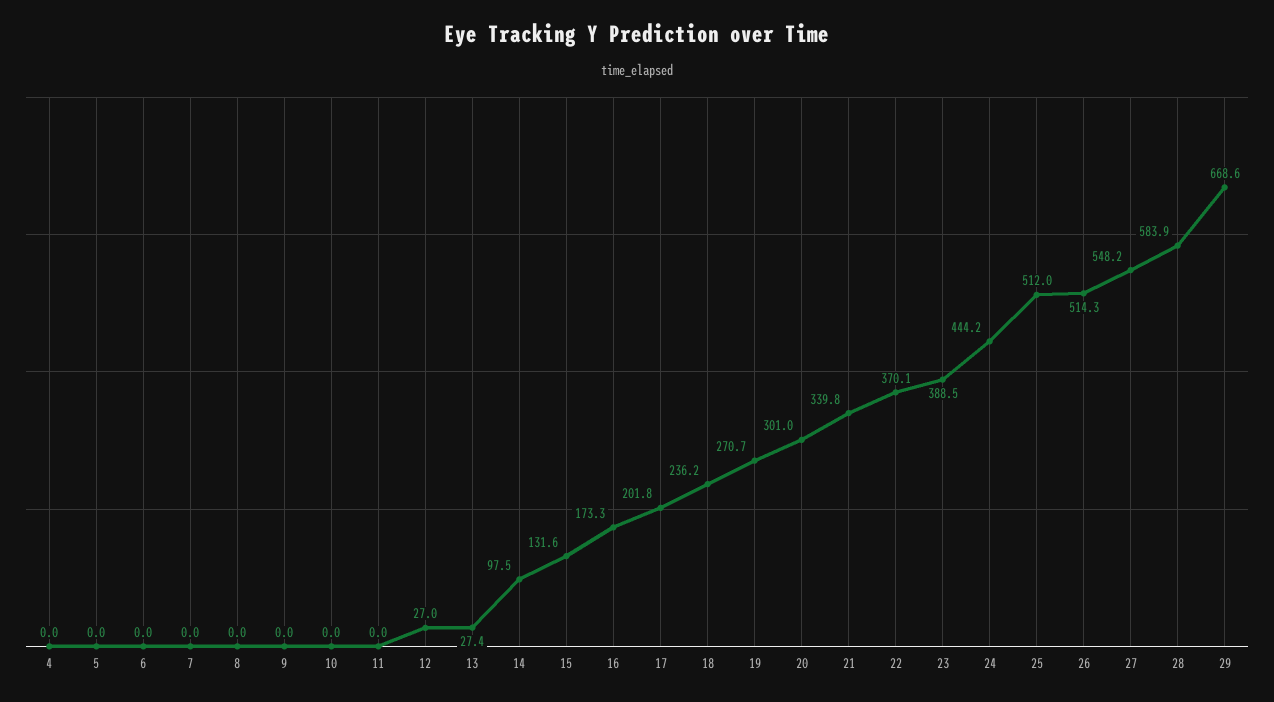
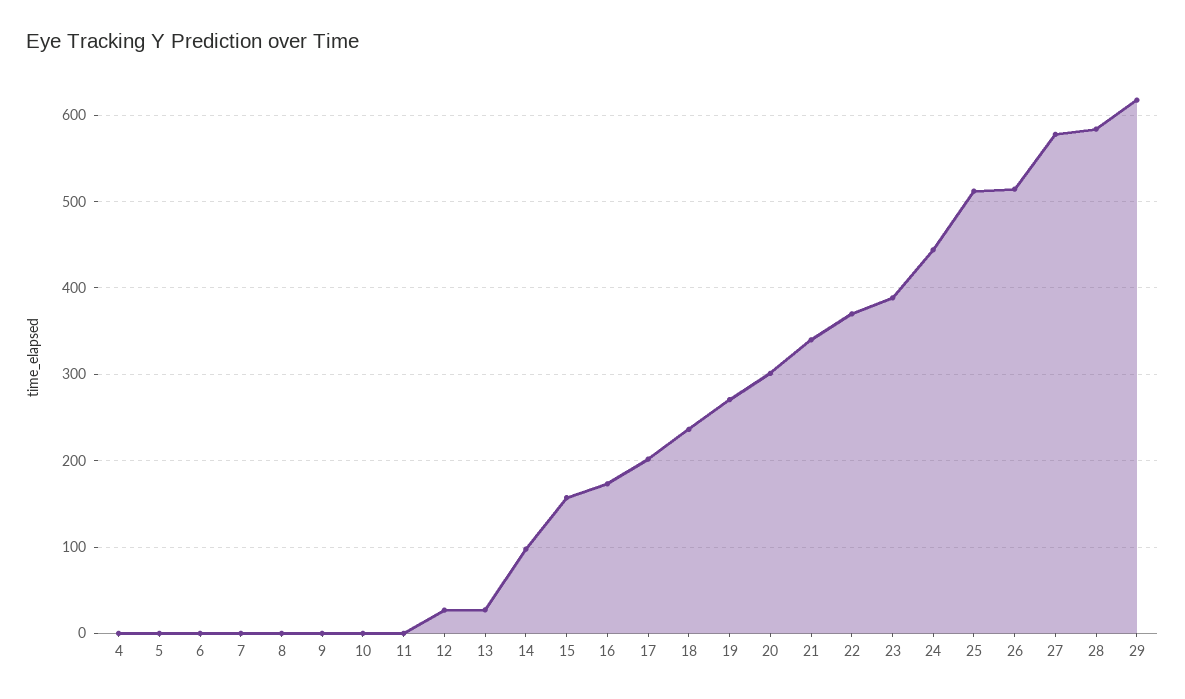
  {
    "4": 0,
    "5": 0,
    "6": 0,
    "7": 0,
    "8": 0,
    "9": 0,
    "10": 0,
    "11": 0,
    "12": 27,
    "13": 27.4,
    "14": 97.5,
-   "15": 131.6,
+   "15": 160,
    "16": 173.3,
    "17": 201.8,
    "18": 236.2,
    "19": 270.7,
    "20": 301,
    "21": 339.8,
    "22": 370.1,
    "23": 388.5,
    "24": 444.2,
    "25": 512,
    "26": 514.3,
-   "27": 548.2,
+   "27": 580,
    "28": 583.9,
-   "29": 668.6
+   "29": 620
  }

